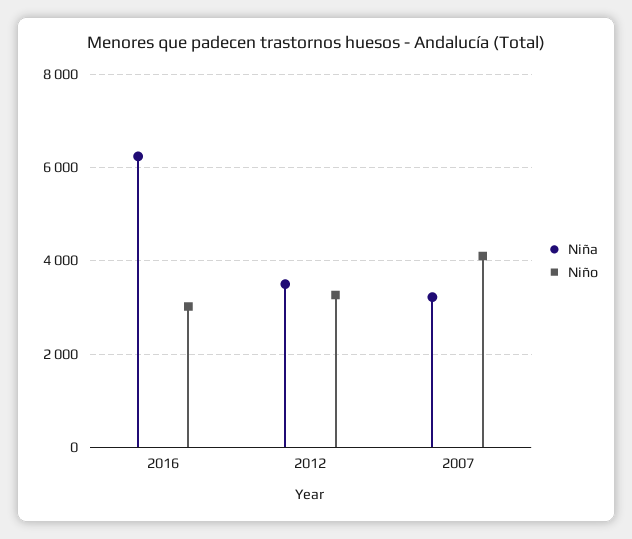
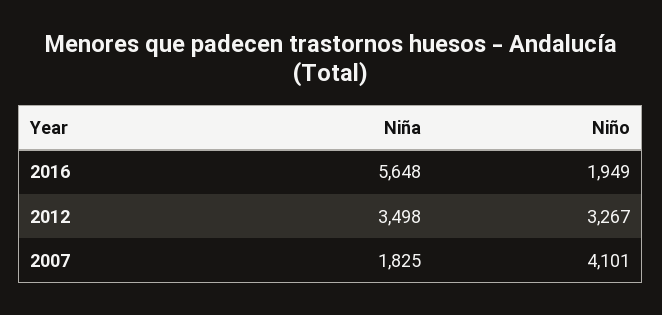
  {
    "Niña": {
-     "2016": 6200,
+     "2016": 5648,
      "2012": 3498,
-     "2007": 3200
+     "2007": 1825
    },
    "Niño": {
-     "2016": 3000,
+     "2016": 1949,
      "2012": 3267,
      "2007": 4101
    }
  }

